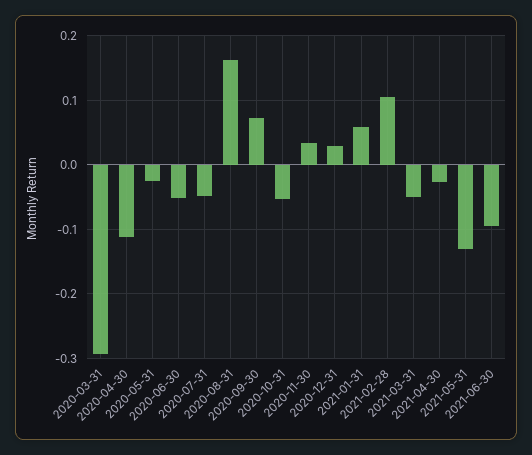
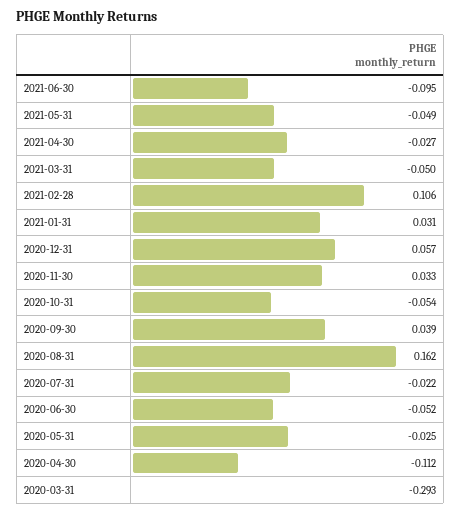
  {
    "2020-03-31": -0.293,
    "2020-04-30": -0.112,
    "2020-05-31": -0.025,
    "2020-06-30": -0.052,
-   "2020-07-31": -0.05,
+   "2020-07-31": -0.022,
    "2020-08-31": 0.162,
-   "2020-09-30": 0.07,
+   "2020-09-30": 0.039,
    "2020-10-31": -0.054,
    "2020-11-30": 0.033,
-   "2020-12-31": 0.03,
+   "2020-12-31": 0.057,
-   "2021-01-31": 0.06,
+   "2021-01-31": 0.031,
    "2021-02-28": 0.106,
    "2021-03-31": -0.05,
    "2021-04-30": -0.027,
-   "2021-05-31": -0.13,
+   "2021-05-31": -0.049,
    "2021-06-30": -0.095
  }

